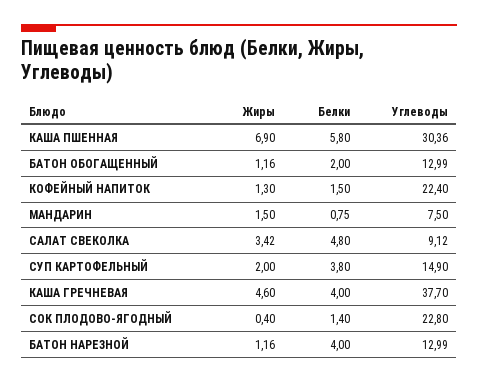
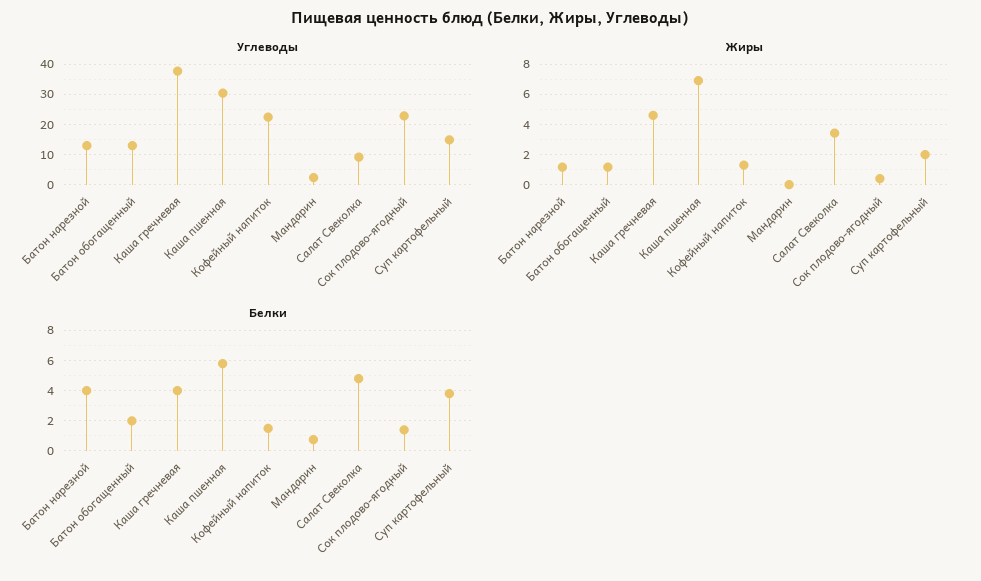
  {
    "Жиры": {
      "КАША ПШЕННАЯ": 6.9,
      "БАТОН ОБОГАЩЕННЫЙ": 1.16,
      "КОФЕЙНЫЙ НАПИТОК": 1.3,
-     "МАНДАРИН": 1.5,
+     "МАНДАРИН": 0,
      "САЛАТ СВЕКОЛКА": 3.42,
      "СУП КАРТОФЕЛЬНЫЙ": 2,
      "КАША ГРЕЧНЕВАЯ": 4.6,
      "СОК ПЛОДОВО-ЯГОДНЫЙ": 0.4,
      "БАТОН НАРЕЗНОЙ": 1.16
    },
    "Белки": {
      "КАША ПШЕННАЯ": 5.8,
      "БАТОН ОБОГАЩЕННЫЙ": 2,
      "КОФЕЙНЫЙ НАПИТОК": 1.5,
      "МАНДАРИН": 0.75,
      "САЛАТ СВЕКОЛКА": 4.8,
      "СУП КАРТОФЕЛЬНЫЙ": 3.8,
      "КАША ГРЕЧНЕВАЯ": 4,
      "СОК ПЛОДОВО-ЯГОДНЫЙ": 1.4,
      "БАТОН НАРЕЗНОЙ": 4
    },
    "Углеводы": {
      "КАША ПШЕННАЯ": 30.36,
      "БАТОН ОБОГАЩЕННЫЙ": 12.99,
      "КОФЕЙНЫЙ НАПИТОК": 22.4,
-     "МАНДАРИН": 7.5,
+     "МАНДАРИН": 2,
      "САЛАТ СВЕКОЛКА": 9.12,
      "СУП КАРТОФЕЛЬНЫЙ": 14.9,
      "КАША ГРЕЧНЕВАЯ": 37.7,
      "СОК ПЛОДОВО-ЯГОДНЫЙ": 22.8,
      "БАТОН НАРЕЗНОЙ": 12.99
    }
  }

